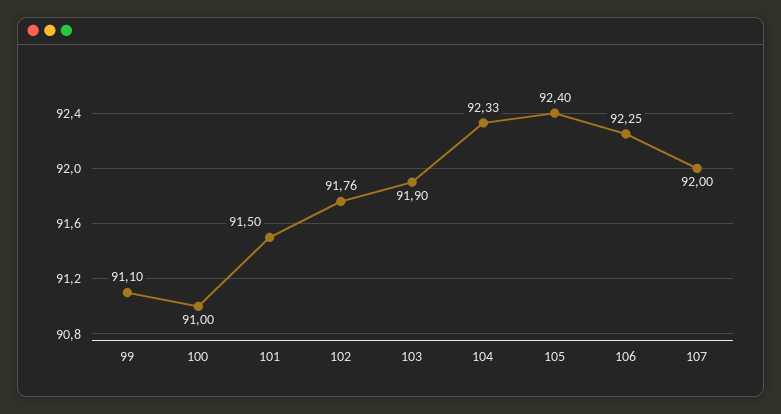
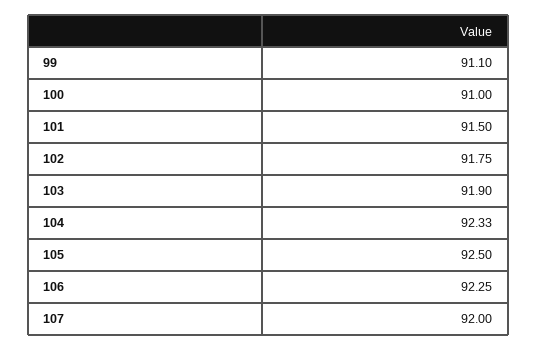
  {
    "99": 91.1,
    "100": 91,
    "101": 91.5,
-   "102": 91.76,
+   "102": 91.75,
    "103": 91.9,
    "104": 92.33,
-   "105": 92.4,
+   "105": 92.5,
    "106": 92.25,
    "107": 92
  }

